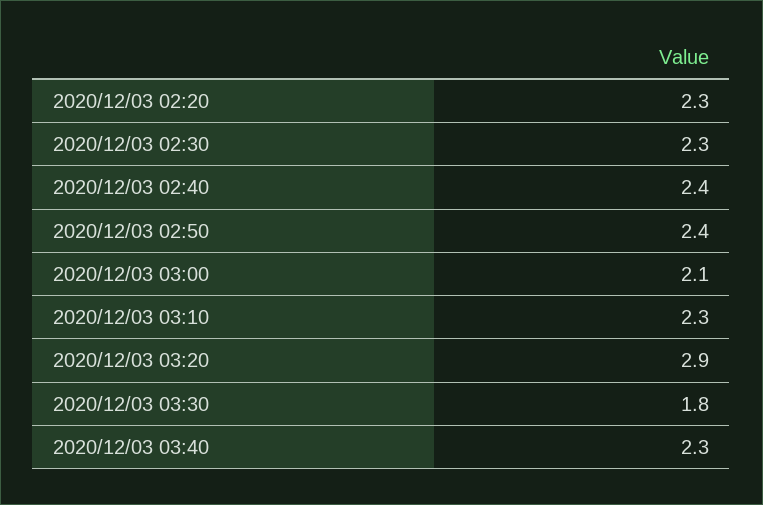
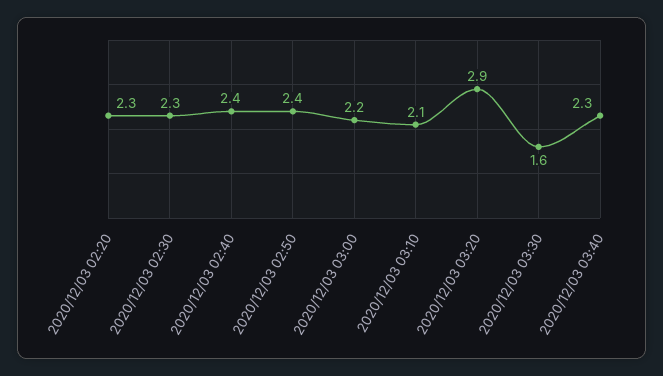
  {
    "2020/12/03 02:20": 2.3,
    "2020/12/03 02:30": 2.3,
    "2020/12/03 02:40": 2.4,
    "2020/12/03 02:50": 2.4,
-   "2020/12/03 03:00": 2.1,
+   "2020/12/03 03:00": 2.2,
-   "2020/12/03 03:10": 2.3,
+   "2020/12/03 03:10": 2.1,
    "2020/12/03 03:20": 2.9,
-   "2020/12/03 03:30": 1.8,
+   "2020/12/03 03:30": 1.6,
    "2020/12/03 03:40": 2.3
  }

